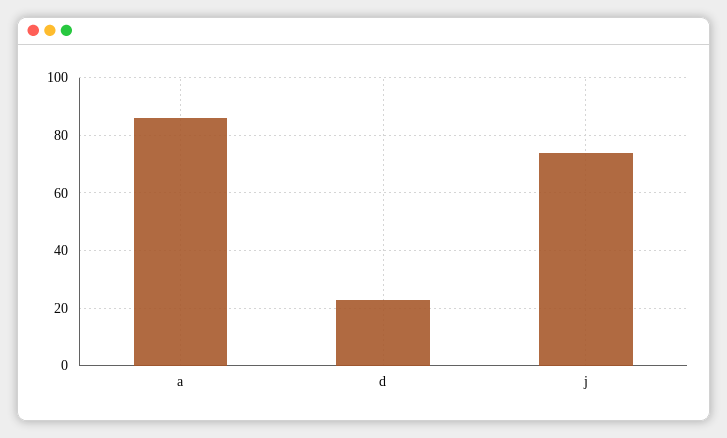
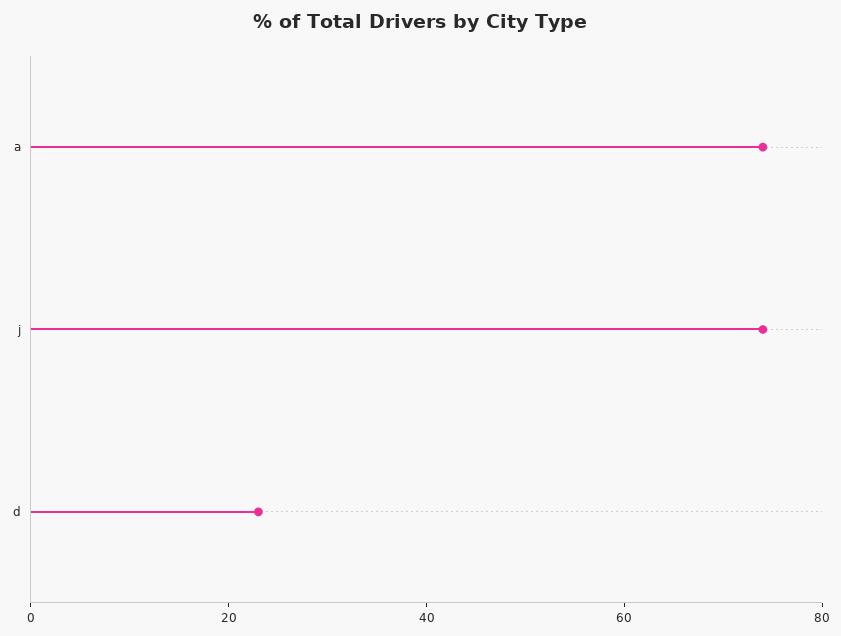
  {
-   "a": 85,
+   "a": 75,
    "d": 25,
    "j": 75
  }

